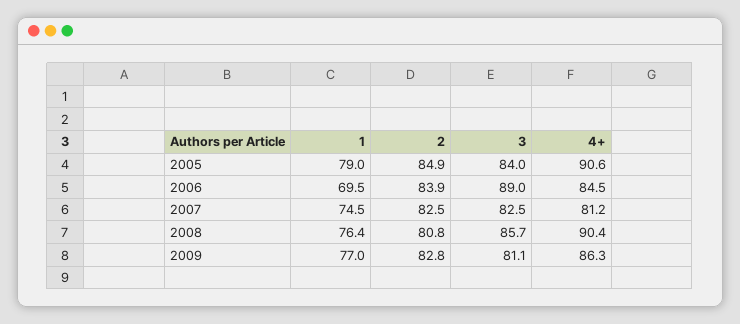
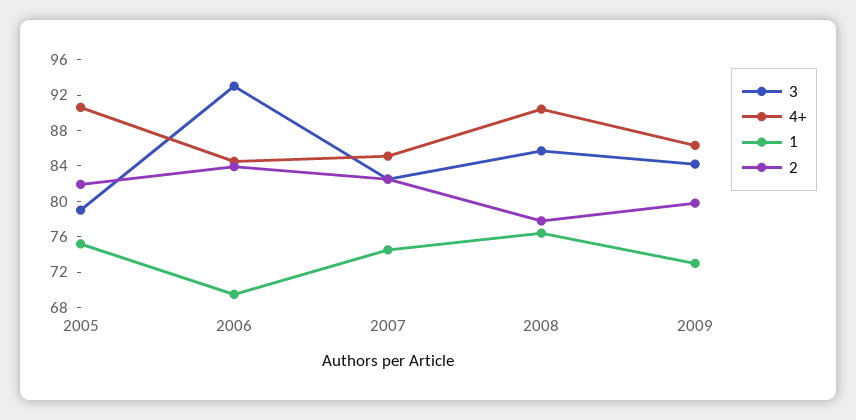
  {
    "1": {
-     "2005": 79,
+     "2005": 75,
      "2006": 69.5,
      "2007": 74.5,
      "2008": 76.4,
-     "2009": 77
+     "2009": 73
    },
    "2": {
-     "2005": 84.9,
+     "2005": 82,
      "2006": 83.9,
      "2007": 82.5,
-     "2008": 80.8,
+     "2008": 78,
-     "2009": 82.8
+     "2009": 80
    },
    "3": {
-     "2005": 84,
+     "2005": 79,
-     "2006": 89,
+     "2006": 93,
      "2007": 82.5,
      "2008": 85.7,
-     "2009": 81.1
+     "2009": 84
    },
    "4+": {
      "2005": 90.6,
      "2006": 84.5,
-     "2007": 81.2,
+     "2007": 85,
      "2008": 90.4,
      "2009": 86.3
    }
  }

